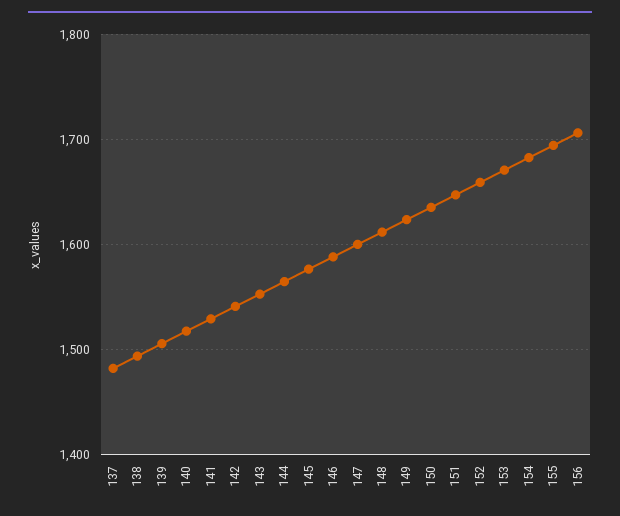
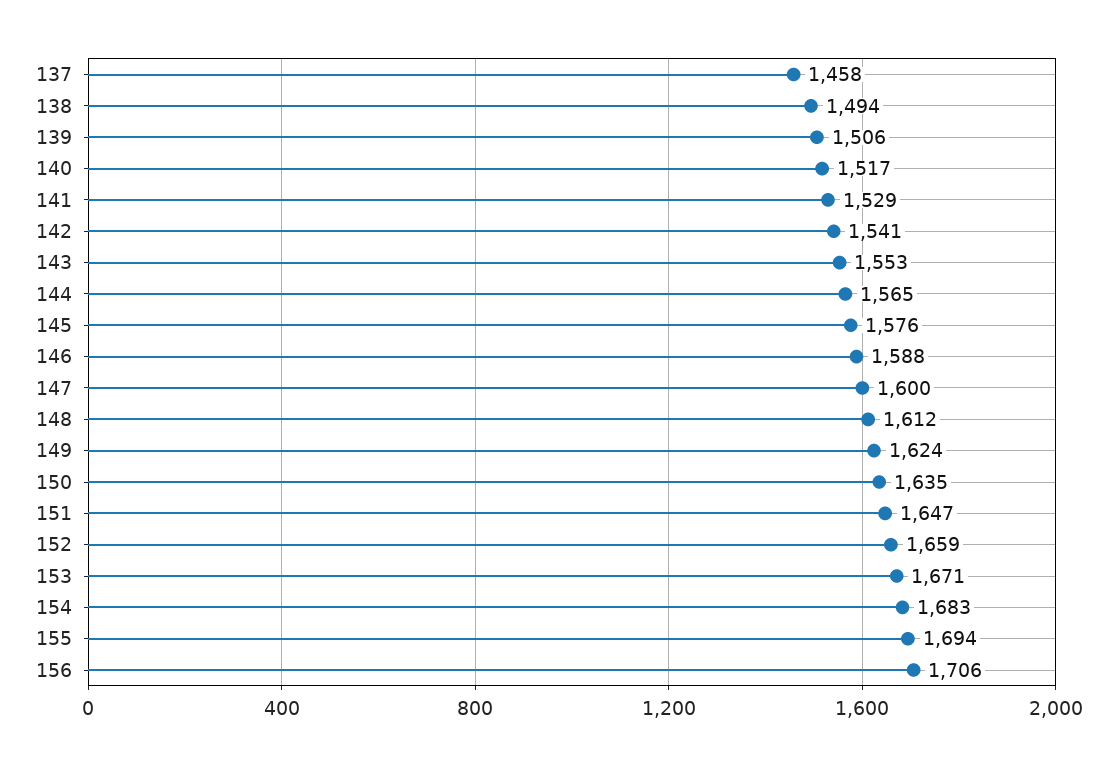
  {
-   "137": 1480,
+   "137": 1458,
    "138": 1494,
    "139": 1506,
    "140": 1517,
    "141": 1529,
    "142": 1541,
    "143": 1553,
    "144": 1565,
    "145": 1576,
    "146": 1588,
    "147": 1600,
    "148": 1612,
    "149": 1624,
    "150": 1635,
    "151": 1647,
    "152": 1659,
    "153": 1671,
    "154": 1683,
    "155": 1694,
    "156": 1706
  }

